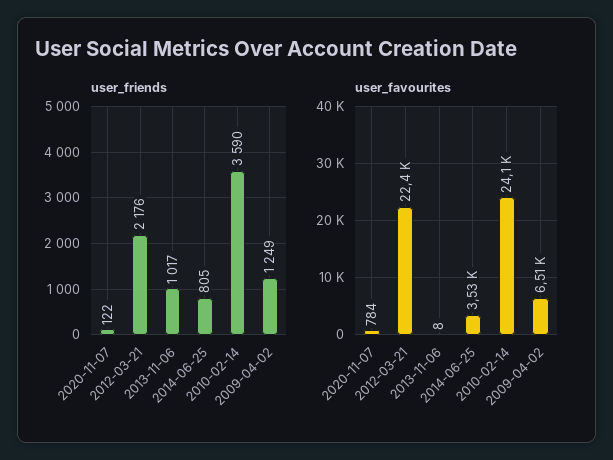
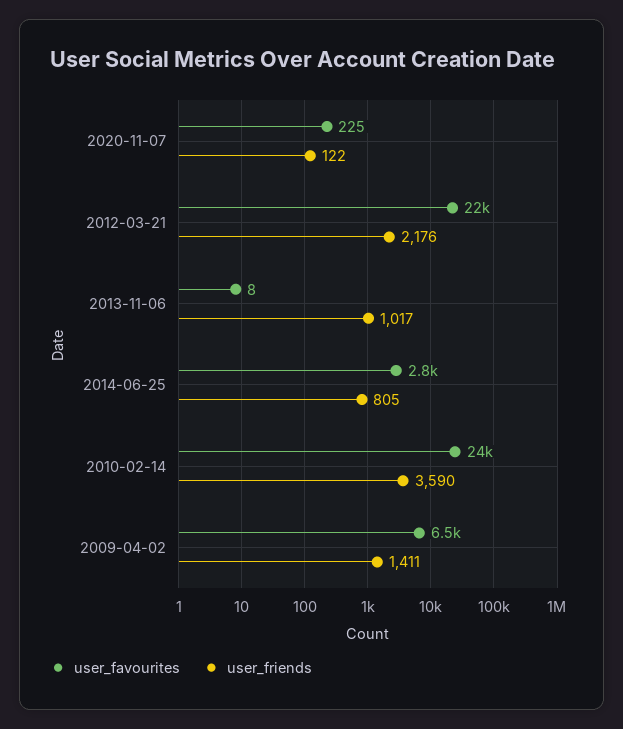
  {
    "user_friends": {
      "2020-11-07": 122,
      "2012-03-21": 2176,
      "2013-11-06": 1017,
      "2014-06-25": 805,
      "2010-02-14": 3590,
-     "2009-04-02": 1249
+     "2009-04-02": 1411
    },
    "user_favourites": {
-     "2020-11-07": 784,
+     "2020-11-07": 225,
      "2012-03-21": 22400,
      "2013-11-06": 8,
-     "2014-06-25": 3530,
+     "2014-06-25": 2800,
      "2010-02-14": 24100,
      "2009-04-02": 6510
    }
  }

